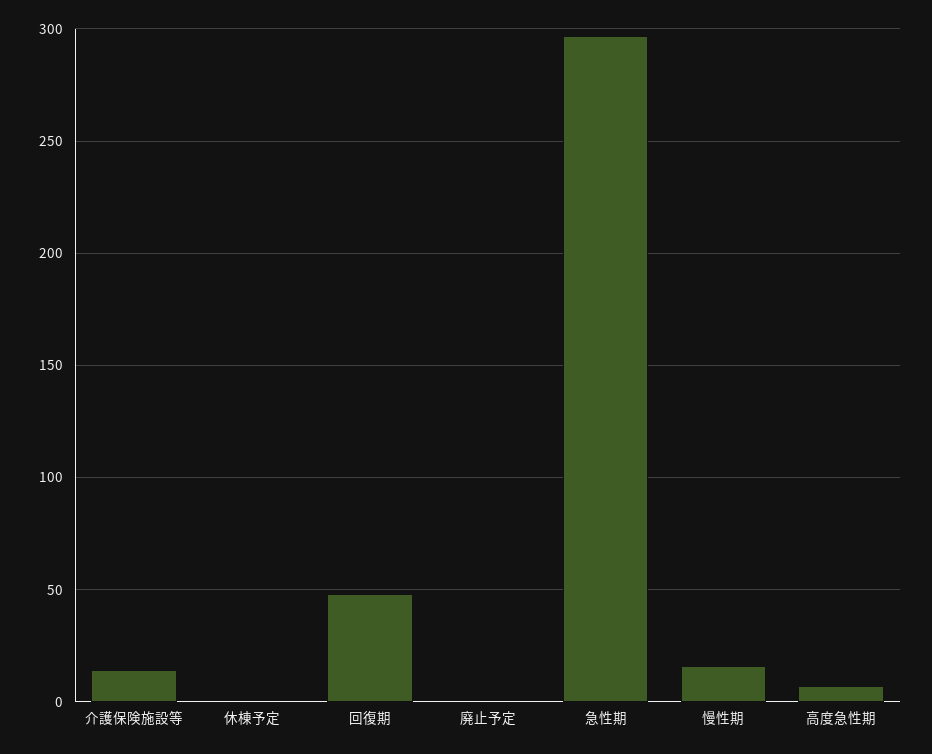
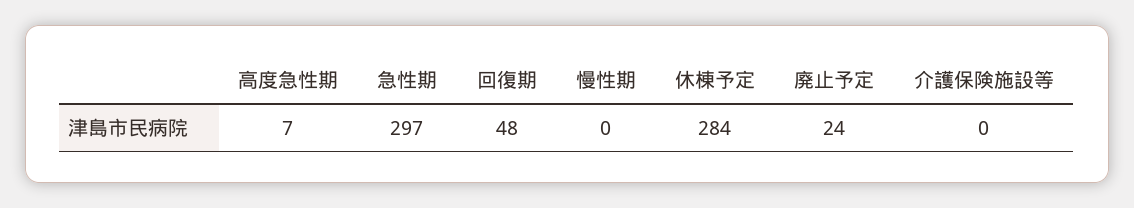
  {
-   "介護保険施設等": 15,
+   "介護保険施設等": 0,
-   "休棟予定": 0,
+   "休棟予定": 284,
    "回復期": 48,
-   "廃止予定": 0,
+   "廃止予定": 24,
    "急性期": 297,
-   "慢性期": 15,
+   "慢性期": 0,
    "高度急性期": 7
  }

